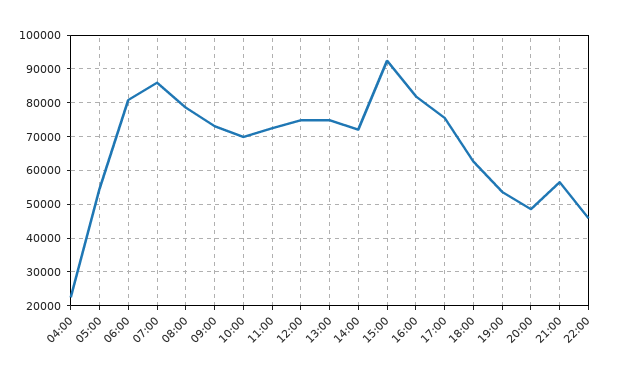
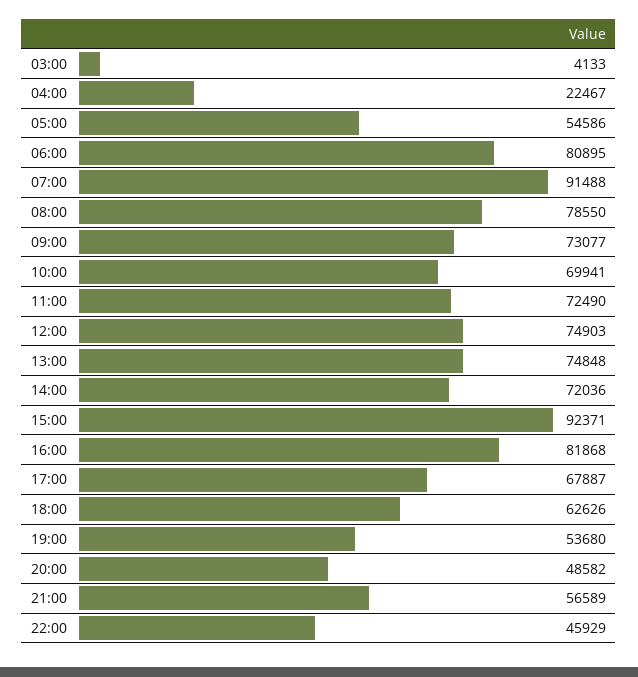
  {
    "04:00": 22467,
    "05:00": 54586,
    "06:00": 80895,
-   "07:00": 86000,
+   "07:00": 91488,
    "08:00": 78550,
    "09:00": 73077,
    "10:00": 69941,
    "11:00": 72490,
    "12:00": 74903,
    "13:00": 74848,
    "14:00": 72036,
    "15:00": 92371,
    "16:00": 81868,
-   "17:00": 76000,
+   "17:00": 67887,
    "18:00": 62626,
    "19:00": 53680,
    "20:00": 48582,
    "21:00": 56589,
-   "22:00": 45929
+   "22:00": 45929,
+   "03:00": 4133
  }

